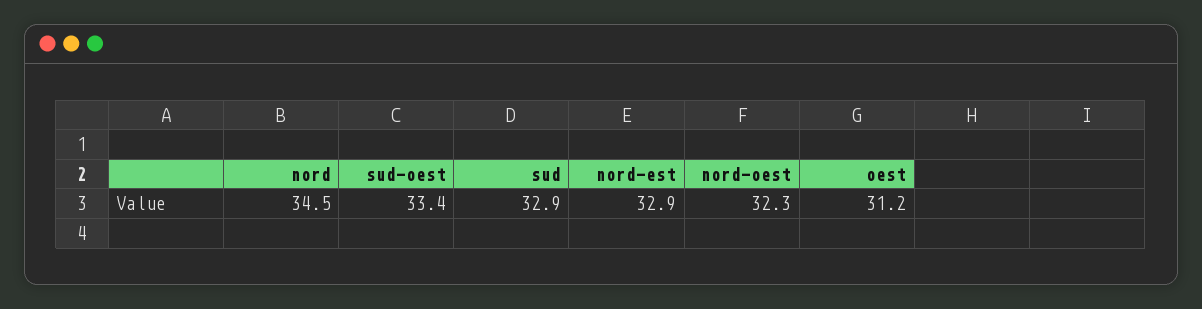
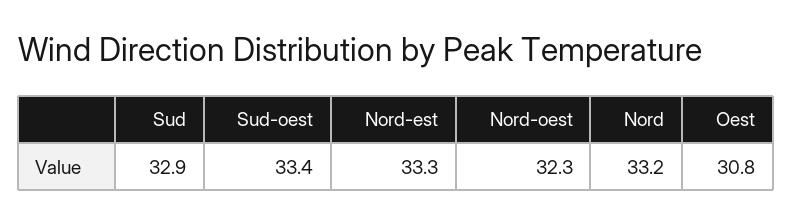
  {
-   "nord": 34.5,
+   "nord": 33.2,
    "sud-oest": 33.4,
    "sud": 32.9,
-   "nord-est": 32.9,
+   "nord-est": 33.3,
    "nord-oest": 32.3,
-   "oest": 31.2
+   "oest": 30.8
  }

